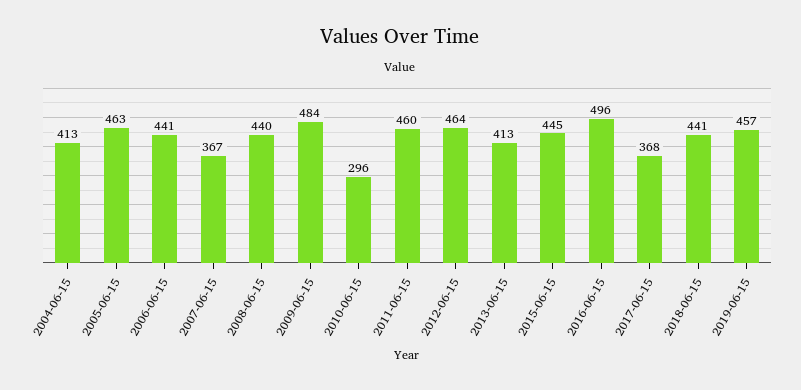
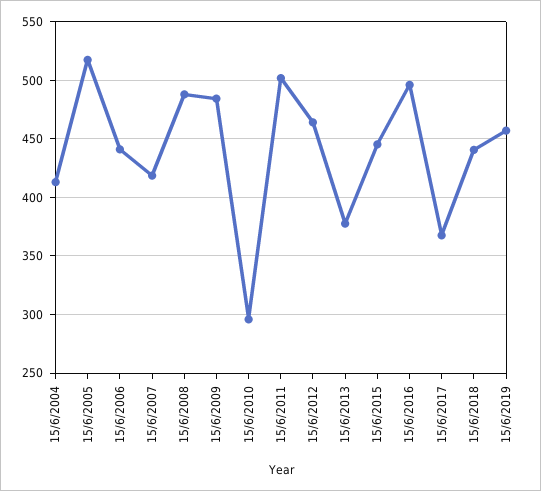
  {
    "2004-06-15": 413,
-   "2005-06-15": 463,
+   "2005-06-15": 520,
    "2006-06-15": 441,
-   "2007-06-15": 367,
+   "2007-06-15": 420,
-   "2008-06-15": 440,
+   "2008-06-15": 490,
    "2009-06-15": 484,
    "2010-06-15": 296,
-   "2011-06-15": 460,
+   "2011-06-15": 500,
    "2012-06-15": 464,
-   "2013-06-15": 413,
+   "2013-06-15": 380,
    "2015-06-15": 445,
    "2016-06-15": 496,
    "2017-06-15": 368,
    "2018-06-15": 441,
    "2019-06-15": 457
  }

